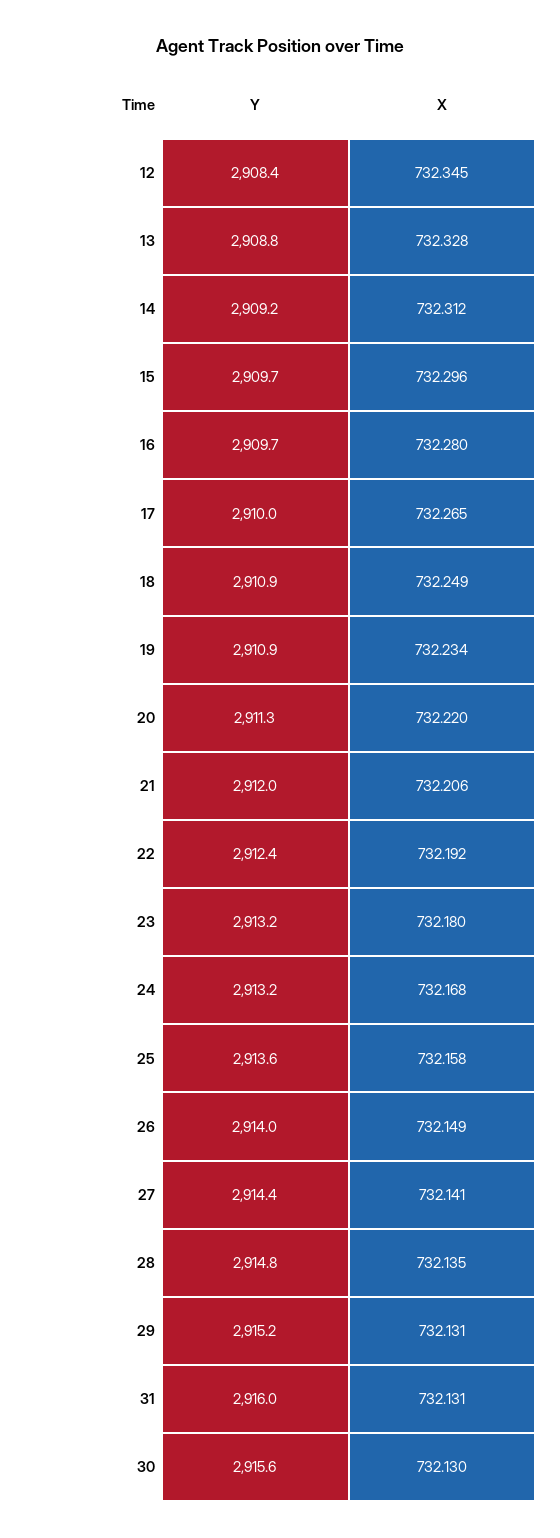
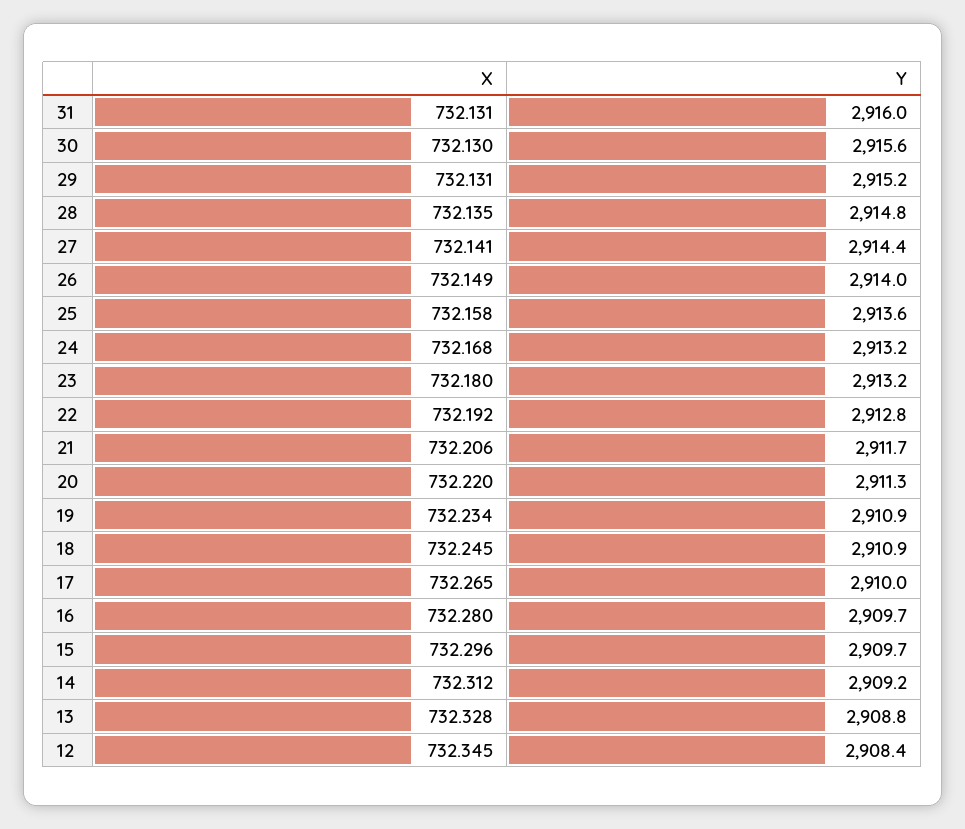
  {
    "Y": {
      "12": 2908.4,
      "13": 2908.8,
      "14": 2909.2,
      "15": 2909.7,
      "16": 2909.7,
      "17": 2910,
      "18": 2910.9,
      "19": 2910.9,
      "20": 2911.3,
-     "21": 2912,
+     "21": 2911.7,
-     "22": 2912.4,
+     "22": 2912.8,
      "23": 2913.2,
      "24": 2913.2,
      "25": 2913.6,
      "26": 2914,
      "27": 2914.4,
      "28": 2914.8,
      "29": 2915.2,
      "31": 2916,
      "30": 2915.6
    },
    "X": {
      "12": 732.345,
      "13": 732.328,
      "14": 732.312,
      "15": 732.296,
      "16": 732.28,
      "17": 732.265,
-     "18": 732.249,
+     "18": 732.245,
      "19": 732.234,
      "20": 732.22,
      "21": 732.206,
      "22": 732.192,
      "23": 732.18,
      "24": 732.168,
      "25": 732.158,
      "26": 732.149,
      "27": 732.141,
      "28": 732.135,
      "29": 732.131,
      "31": 732.131,
      "30": 732.13
    }
  }

